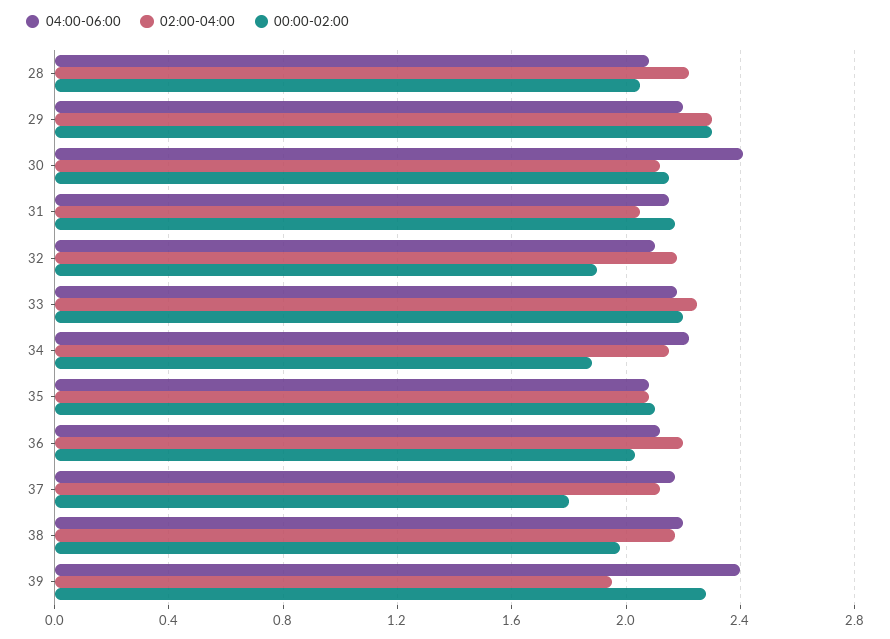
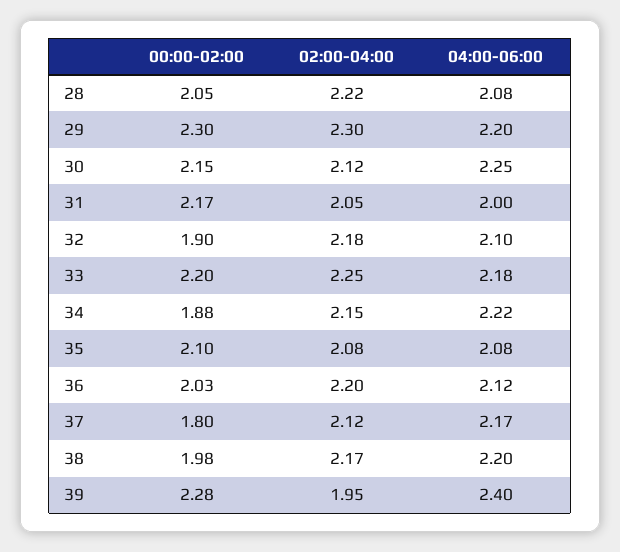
  {
    "04:00-06:00": {
      "28": 2.08,
      "29": 2.2,
-     "30": 2.4,
+     "30": 2.25,
-     "31": 2.15,
+     "31": 2,
      "32": 2.1,
      "33": 2.18,
      "34": 2.22,
      "35": 2.08,
      "36": 2.12,
      "37": 2.17,
      "38": 2.2,
      "39": 2.4
    },
    "02:00-04:00": {
      "28": 2.22,
      "29": 2.3,
      "30": 2.12,
      "31": 2.05,
      "32": 2.18,
      "33": 2.25,
      "34": 2.15,
      "35": 2.08,
      "36": 2.2,
      "37": 2.12,
      "38": 2.17,
      "39": 1.95
    },
    "00:00-02:00": {
      "28": 2.05,
      "29": 2.3,
      "30": 2.15,
      "31": 2.17,
      "32": 1.9,
      "33": 2.2,
      "34": 1.88,
      "35": 2.1,
      "36": 2.03,
      "37": 1.8,
      "38": 1.98,
      "39": 2.28
    }
  }

